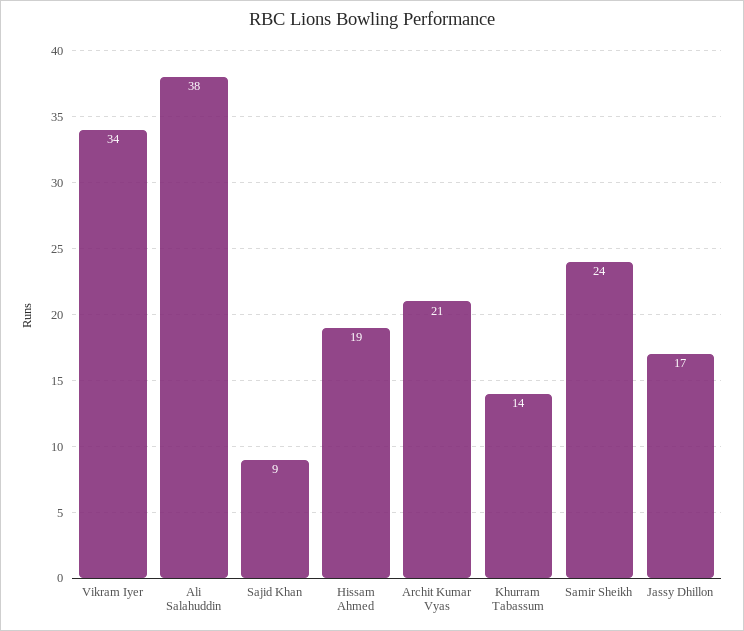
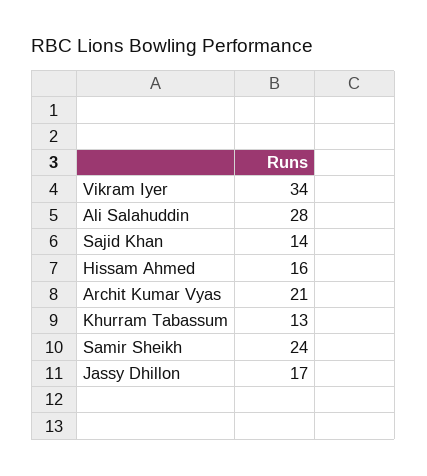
  {
    "Vikram Iyer": 34,
-   "Ali Salahuddin": 38,
+   "Ali Salahuddin": 28,
-   "Sajid Khan": 9,
+   "Sajid Khan": 14,
-   "Hissam Ahmed": 19,
+   "Hissam Ahmed": 16,
    "Archit Kumar Vyas": 21,
-   "Khurram Tabassum": 14,
+   "Khurram Tabassum": 13,
    "Samir Sheikh": 24,
    "Jassy Dhillon": 17
  }

